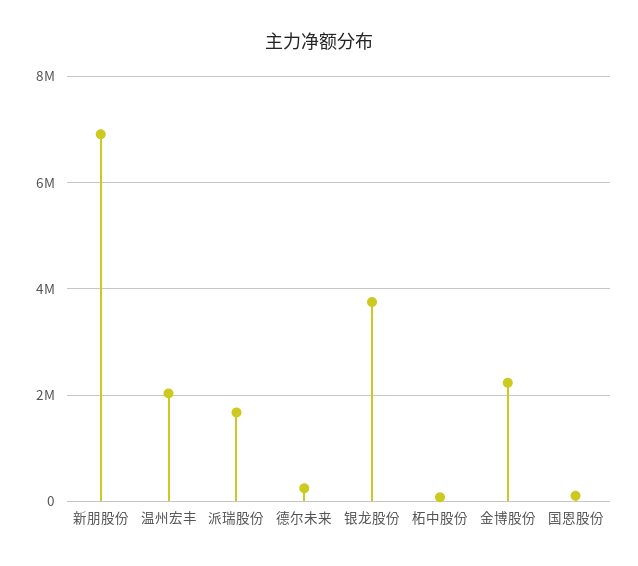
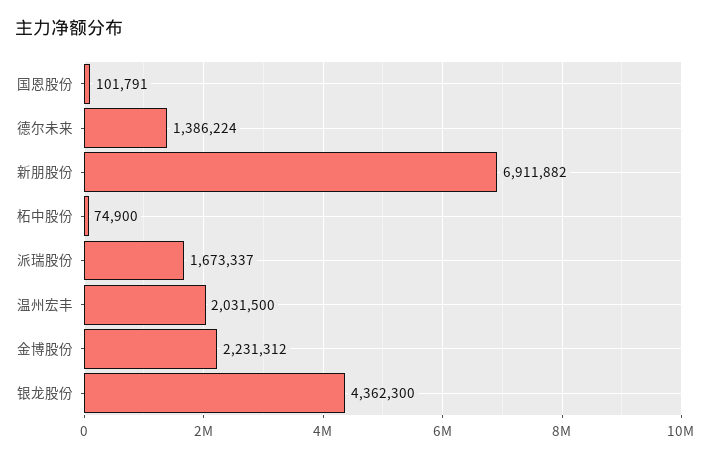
  {
    "新朋股份": 6911882,
    "温州宏丰": 2031500,
    "派瑞股份": 1673337,
-   "德尔未来": 200000,
+   "德尔未来": 1386224,
-   "银龙股份": 3800000,
+   "银龙股份": 4362300,
    "柘中股份": 74900,
    "金博股份": 2231312,
    "国恩股份": 101791
  }

